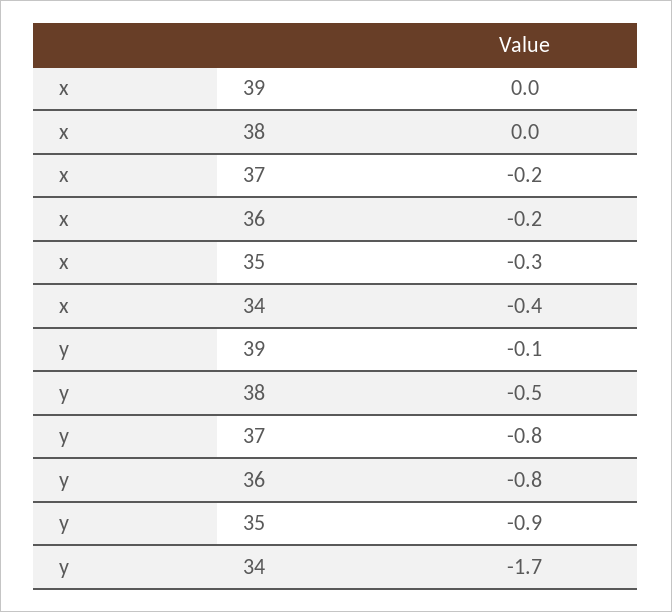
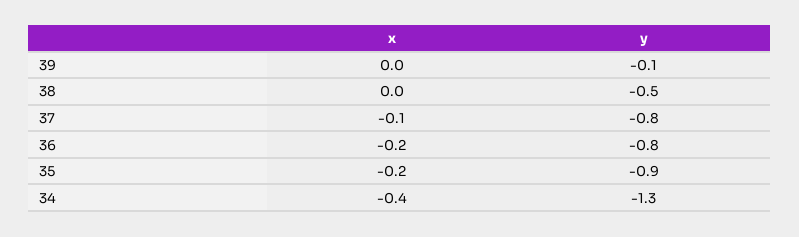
  {
    "x": {
      "39": 0,
      "38": 0,
-     "37": -0.2,
+     "37": -0.1,
      "36": -0.2,
-     "35": -0.3,
+     "35": -0.2,
      "34": -0.4
    },
    "y": {
      "39": -0.1,
      "38": -0.5,
      "37": -0.8,
      "36": -0.8,
      "35": -0.9,
-     "34": -1.7
+     "34": -1.3
    }
  }

